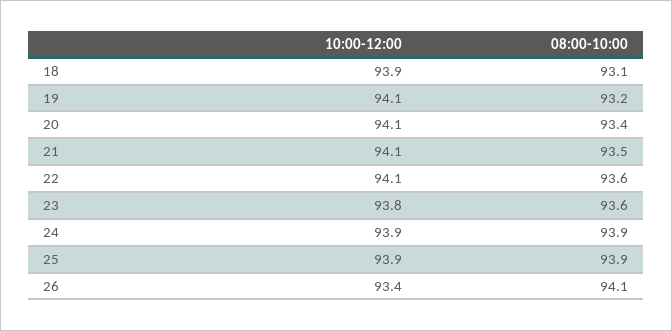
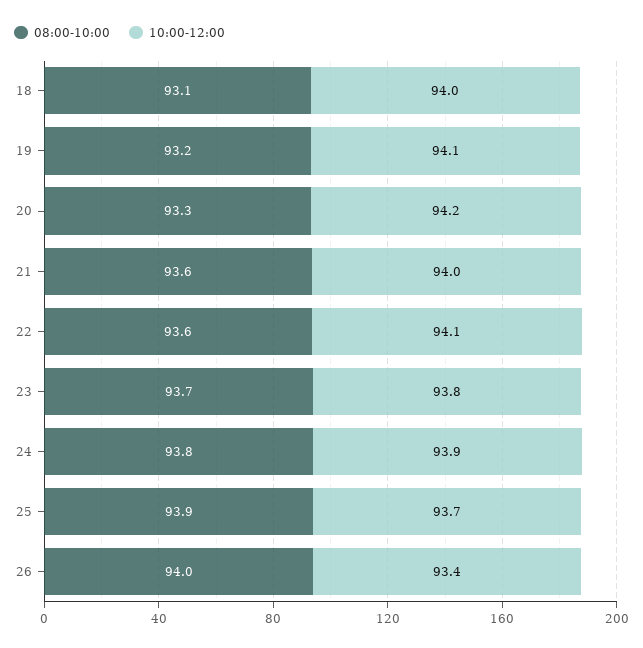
  {
    "10:00-12:00": {
-     "18": 93.9,
+     "18": 94,
      "19": 94.1,
-     "20": 94.1,
+     "20": 94.2,
-     "21": 94.1,
+     "21": 94,
      "22": 94.1,
      "23": 93.8,
      "24": 93.9,
-     "25": 93.9,
+     "25": 93.7,
      "26": 93.4
    },
    "08:00-10:00": {
      "18": 93.1,
      "19": 93.2,
-     "20": 93.4,
+     "20": 93.3,
-     "21": 93.5,
+     "21": 93.6,
      "22": 93.6,
-     "23": 93.6,
+     "23": 93.7,
-     "24": 93.9,
+     "24": 93.8,
      "25": 93.9,
-     "26": 94.1
+     "26": 94
    }
  }

